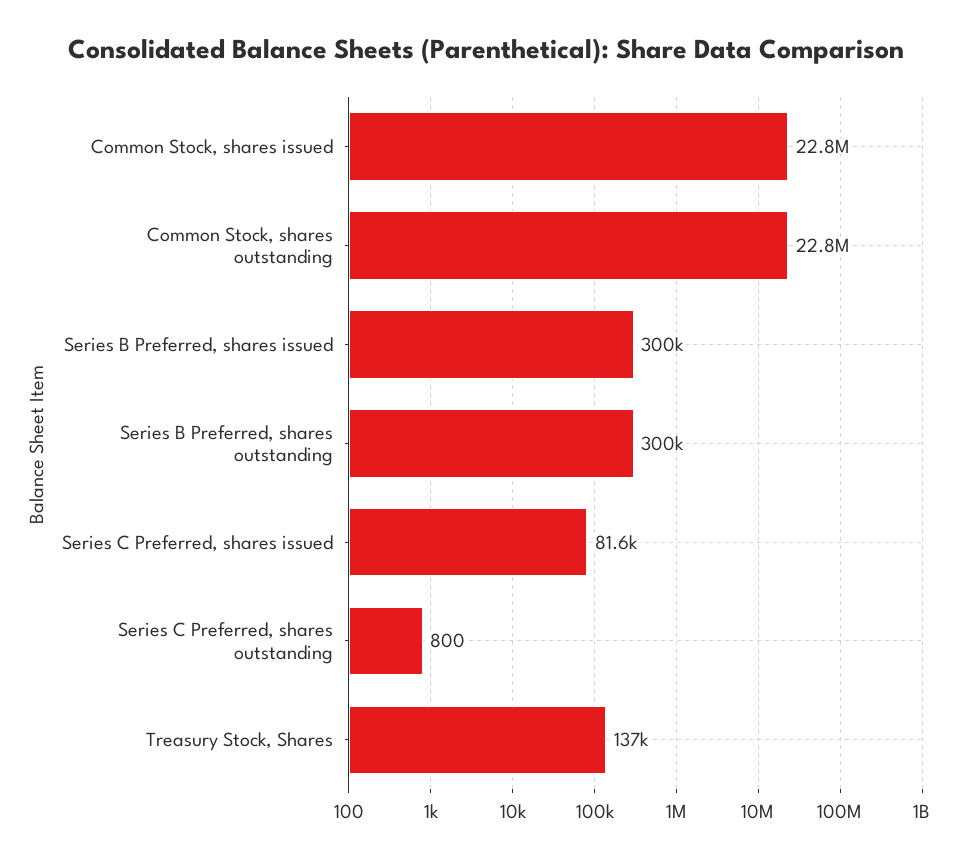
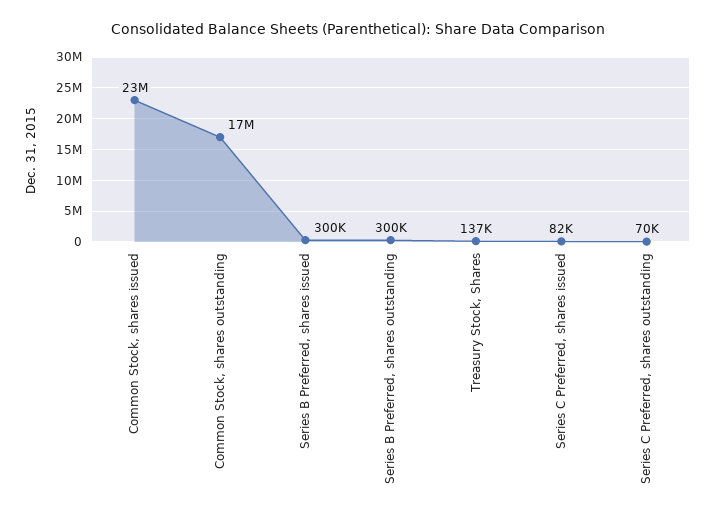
  {
    "Common Stock, shares issued": 22800000,
-   "Common Stock, shares outstanding": 22800000,
+   "Common Stock, shares outstanding": 17000000,
    "Series B Preferred, shares issued": 300000,
    "Series B Preferred, shares outstanding": 300000,
    "Series C Preferred, shares issued": 81600,
-   "Series C Preferred, shares outstanding": 800,
+   "Series C Preferred, shares outstanding": 70000,
    "Treasury Stock, Shares": 137000
  }

